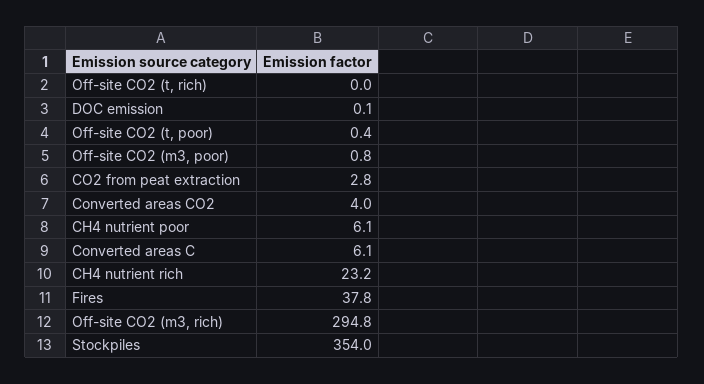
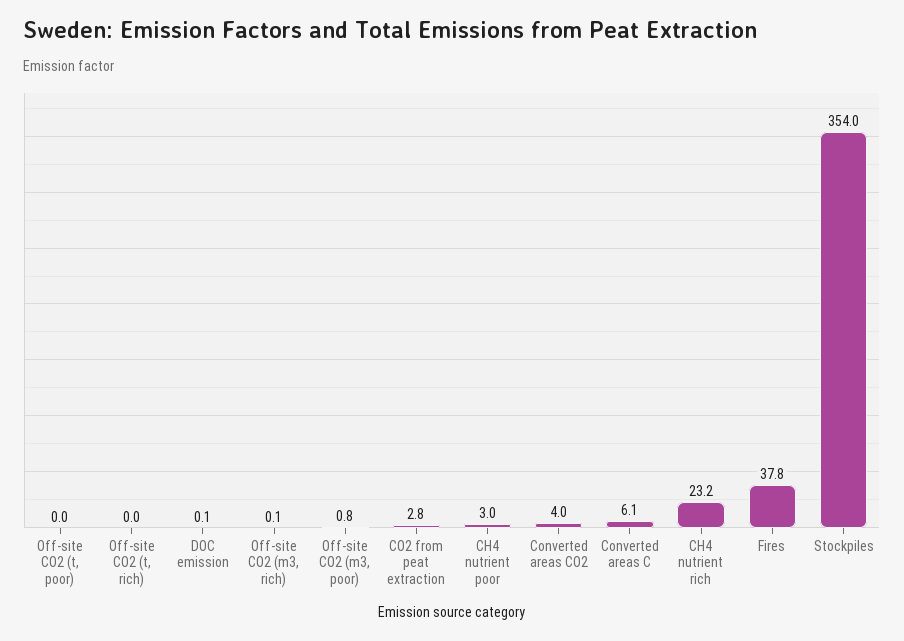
  {
    "Off-site CO2 (t, rich)": 0,
    "DOC emission": 0.1,
-   "Off-site CO2 (t, poor)": 0.4,
+   "Off-site CO2 (t, poor)": 0,
    "Off-site CO2 (m3, poor)": 0.8,
    "CO2 from peat extraction": 2.8,
    "Converted areas CO2": 4,
-   "CH4 nutrient poor": 6.1,
+   "CH4 nutrient poor": 3,
    "Converted areas C": 6.1,
    "CH4 nutrient rich": 23.2,
    "Fires": 37.8,
-   "Off-site CO2 (m3, rich)": 294.8,
+   "Off-site CO2 (m3, rich)": 0.1,
    "Stockpiles": 354
  }

